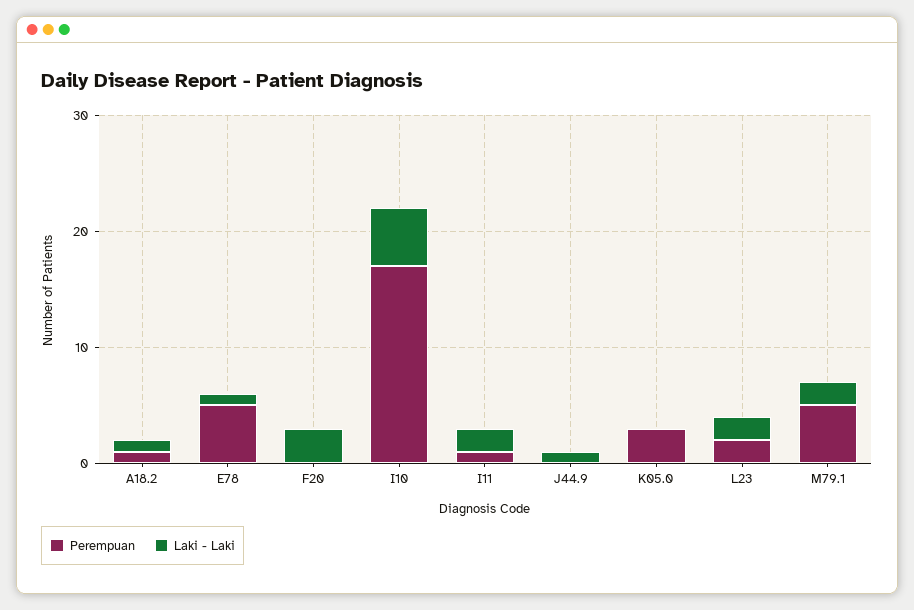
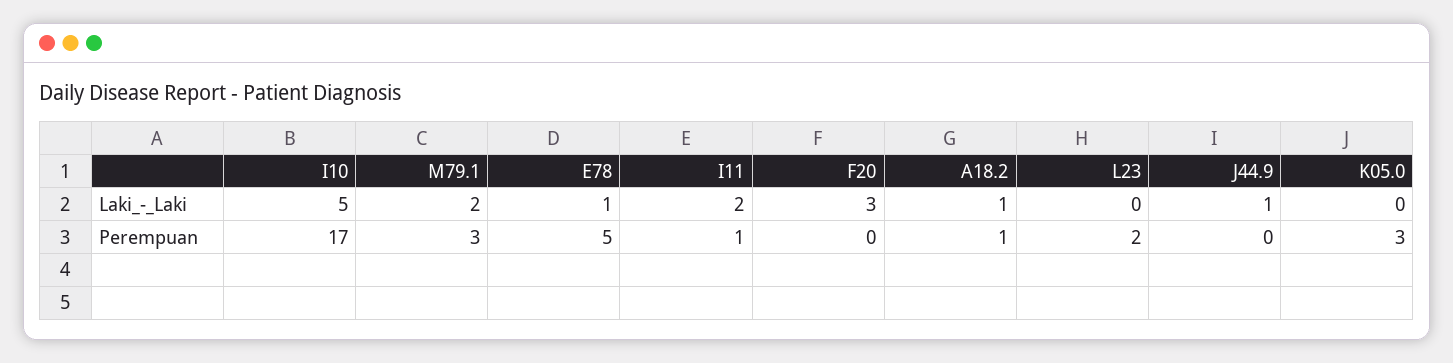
  {
    "Perempuan": {
      "A18.2": 1,
      "E78": 5,
      "F20": 0,
      "I10": 17,
      "I11": 1,
      "J44.9": 0,
      "K05.0": 3,
      "L23": 2,
-     "M79.1": 5
+     "M79.1": 3
    },
    "Laki - Laki": {
      "A18.2": 1,
      "E78": 1,
      "F20": 3,
      "I10": 5,
      "I11": 2,
      "J44.9": 1,
      "K05.0": 0,
-     "L23": 2,
+     "L23": 0,
      "M79.1": 2
    }
  }

